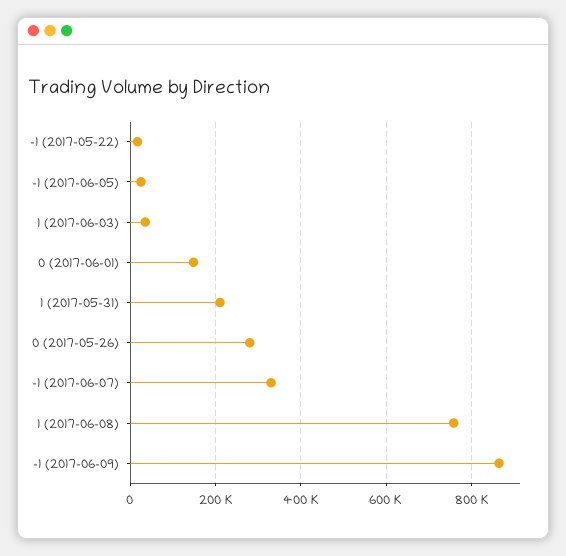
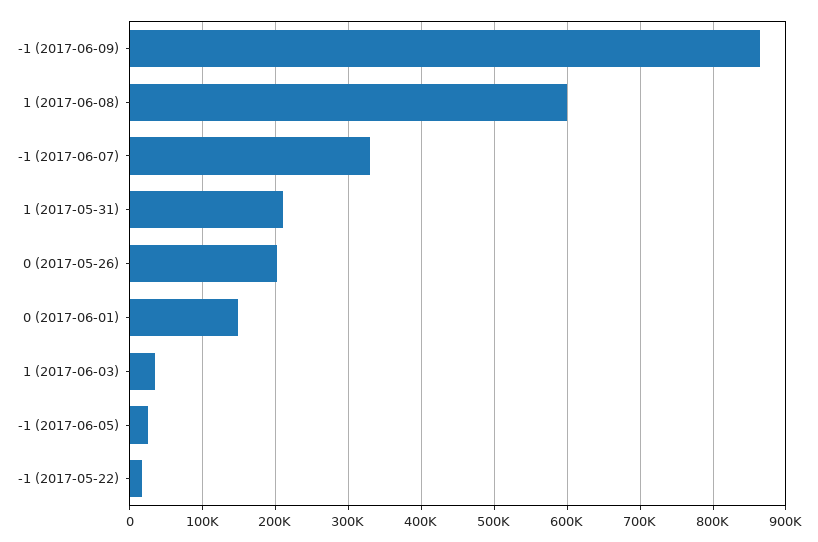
  {
    "-1 (2017-05-22)": 20000,
    "-1 (2017-06-05)": 30000,
    "1 (2017-06-03)": 40000,
    "0 (2017-06-01)": 150000,
    "1 (2017-05-31)": 210000,
-   "0 (2017-05-26)": 280000,
+   "0 (2017-05-26)": 200000,
    "-1 (2017-06-07)": 330000,
-   "1 (2017-06-08)": 760000,
+   "1 (2017-06-08)": 600000,
    "-1 (2017-06-09)": 860000
  }

